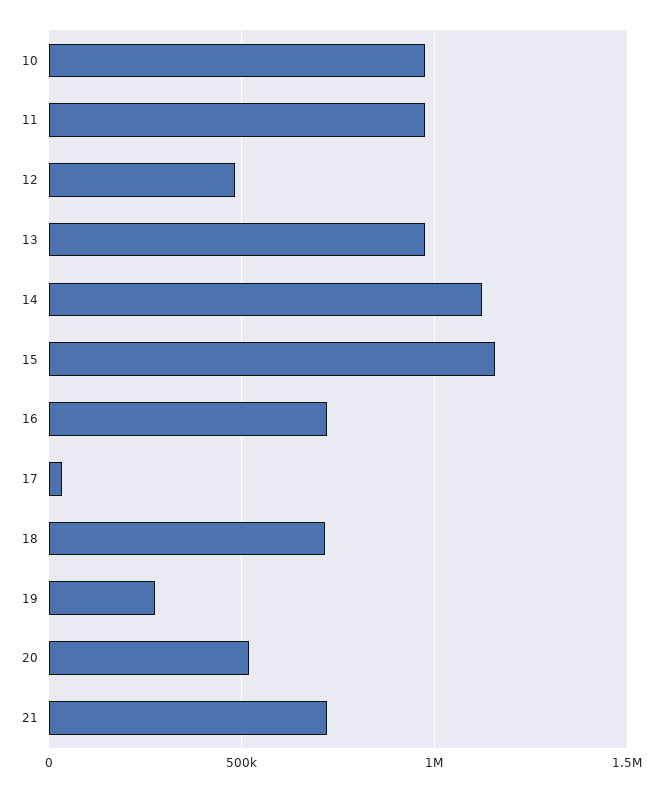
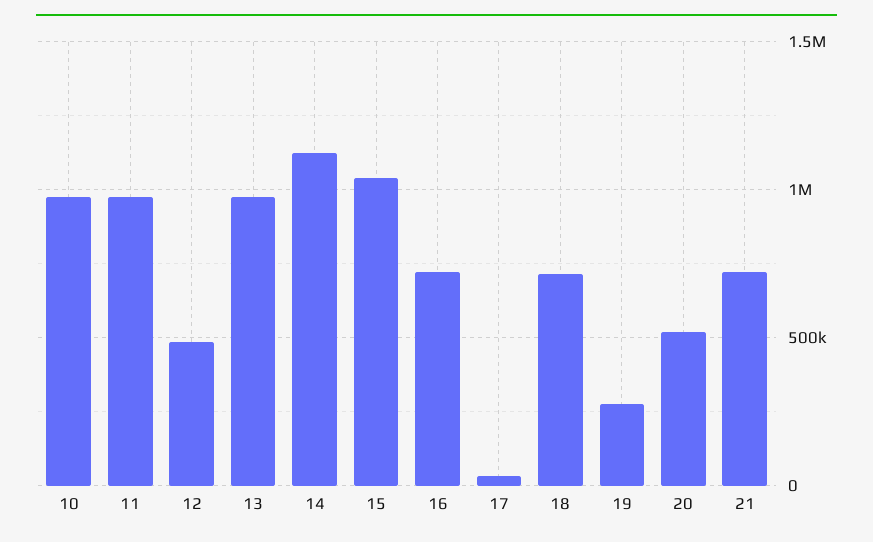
  {
    "10": 950000,
    "11": 950000,
    "12": 500000,
    "13": 1000000,
    "14": 1100000,
-   "15": 1150000,
+   "15": 1050000,
    "16": 700000,
    "17": 50000,
    "18": 700000,
    "19": 300000,
    "20": 500000,
    "21": 700000
  }

